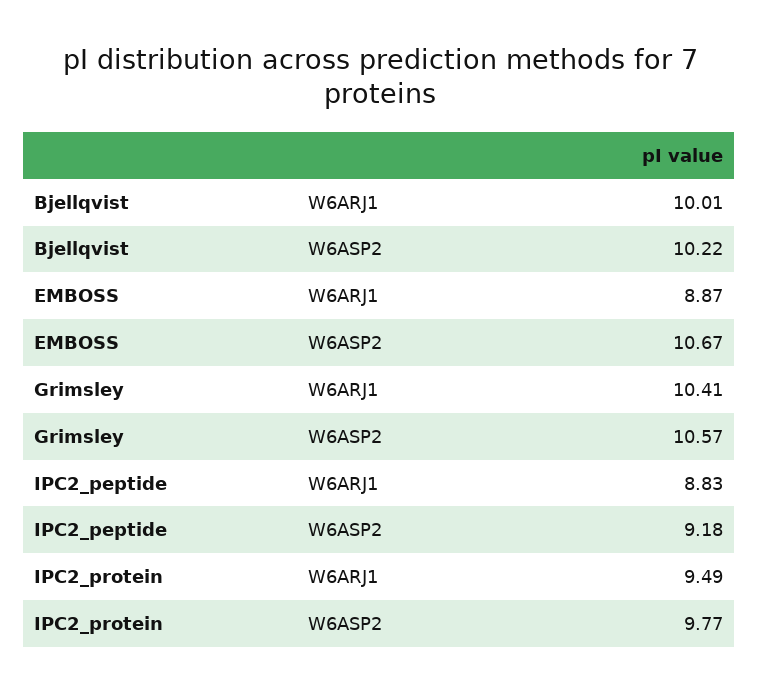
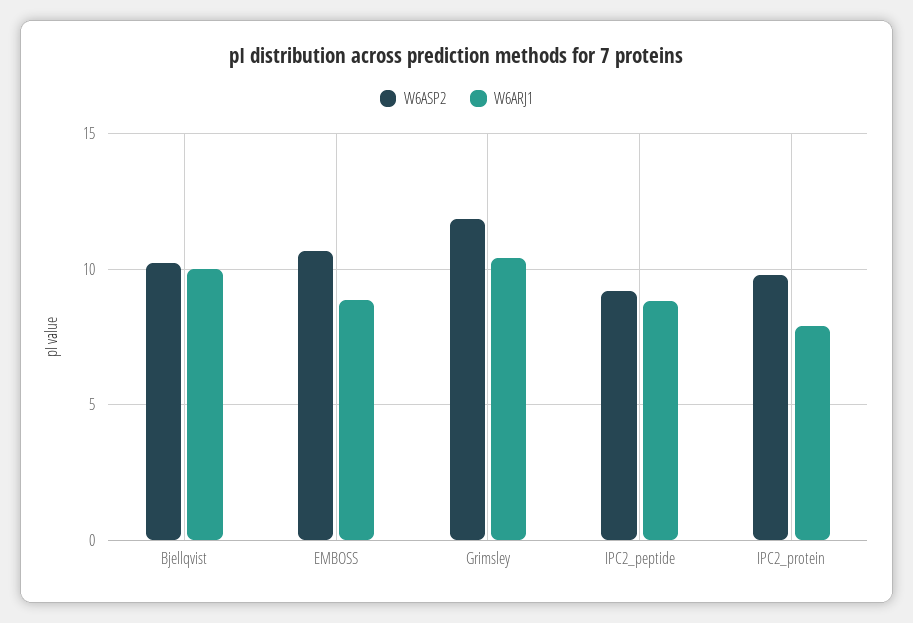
  {
    "W6ARJ1": {
      "Bjellqvist": 10.01,
      "EMBOSS": 8.87,
      "Grimsley": 10.41,
      "IPC2_peptide": 8.83,
-     "IPC2_protein": 9.49
+     "IPC2_protein": 8
    },
    "W6ASP2": {
      "Bjellqvist": 10.22,
      "EMBOSS": 10.67,
-     "Grimsley": 10.57,
+     "Grimsley": 12,
      "IPC2_peptide": 9.18,
      "IPC2_protein": 9.77
    }
  }

